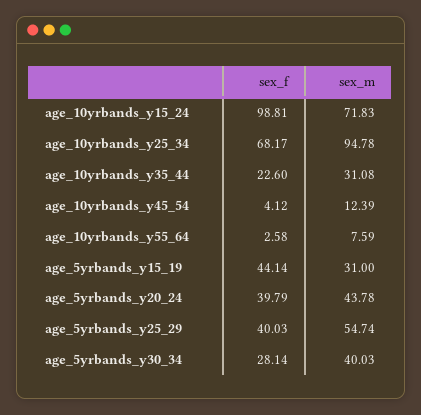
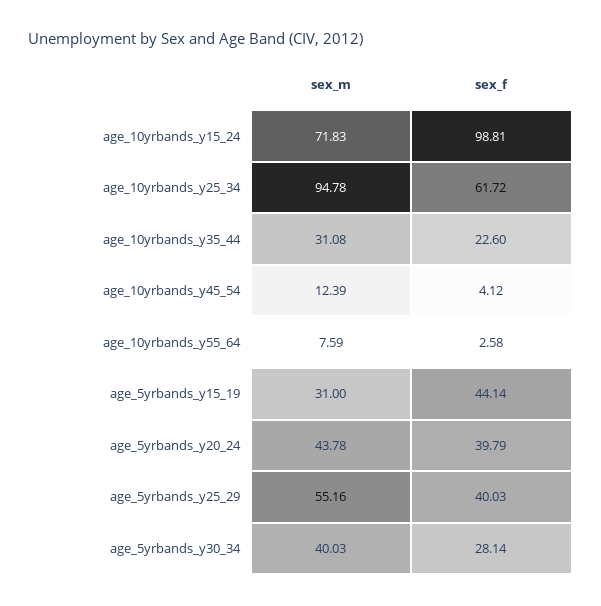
  {
    "sex_f": {
      "age_10yrbands_y15_24": 98.81,
-     "age_10yrbands_y25_34": 68.17,
+     "age_10yrbands_y25_34": 61.72,
      "age_10yrbands_y35_44": 22.6,
      "age_10yrbands_y45_54": 4.12,
      "age_10yrbands_y55_64": 2.58,
      "age_5yrbands_y15_19": 44.14,
      "age_5yrbands_y20_24": 39.79,
      "age_5yrbands_y25_29": 40.03,
      "age_5yrbands_y30_34": 28.14
    },
    "sex_m": {
      "age_10yrbands_y15_24": 71.83,
      "age_10yrbands_y25_34": 94.78,
      "age_10yrbands_y35_44": 31.08,
      "age_10yrbands_y45_54": 12.39,
      "age_10yrbands_y55_64": 7.59,
      "age_5yrbands_y15_19": 31,
      "age_5yrbands_y20_24": 43.78,
-     "age_5yrbands_y25_29": 54.74,
+     "age_5yrbands_y25_29": 55.16,
      "age_5yrbands_y30_34": 40.03
    }
  }

